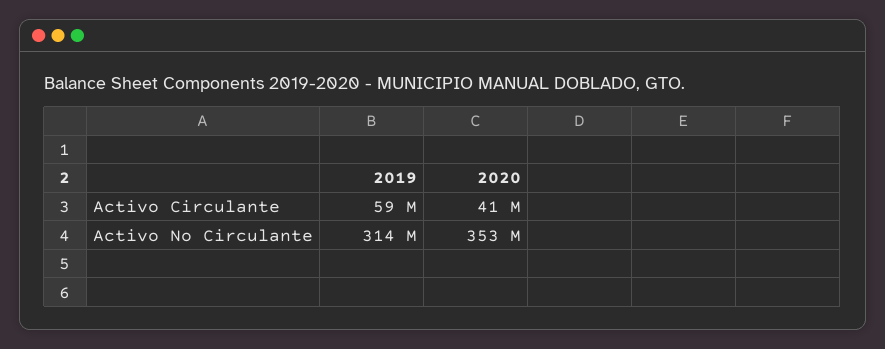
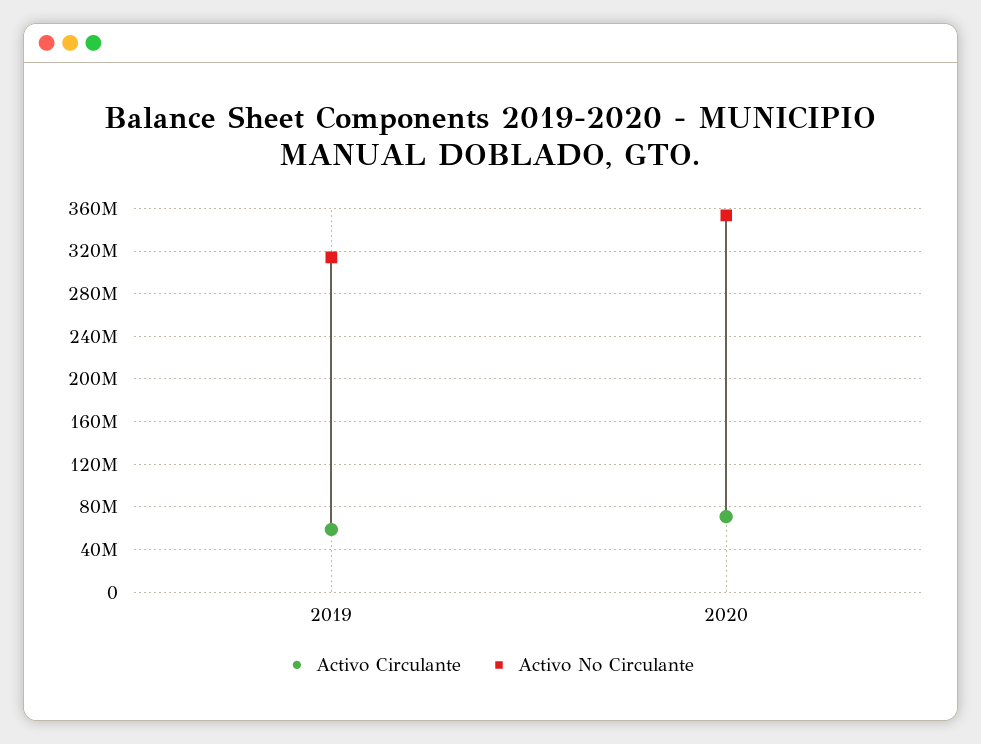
  {
    "Activo Circulante": {
      "2019": 59000000,
-     "2020": 41000000
+     "2020": 70000000
    },
    "Activo No Circulante": {
      "2019": 314000000,
      "2020": 353000000
    }
  }

